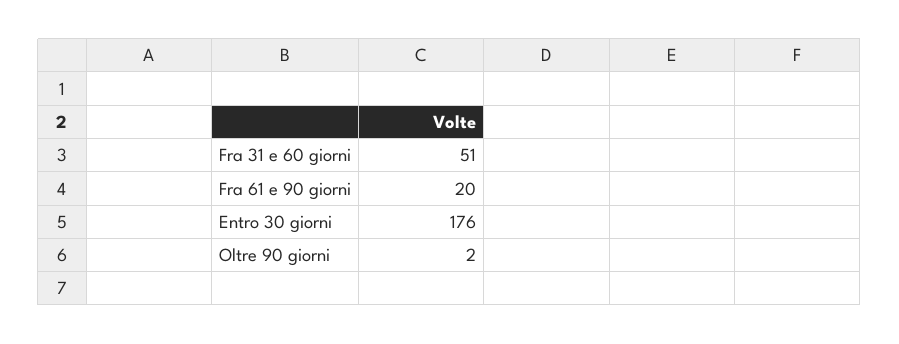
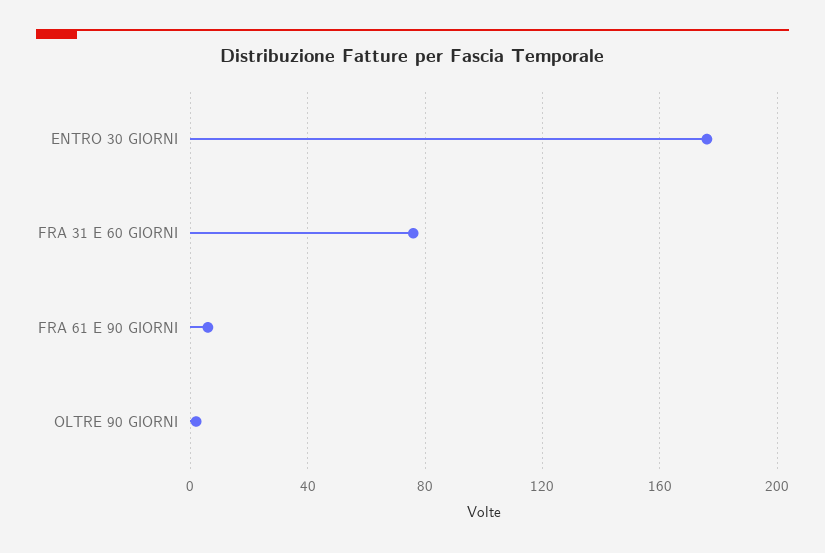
  {
-   "Fra 31 e 60 giorni": 51,
+   "Fra 31 e 60 giorni": 75,
-   "Fra 61 e 90 giorni": 20,
+   "Fra 61 e 90 giorni": 5,
    "Entro 30 giorni": 176,
    "Oltre 90 giorni": 2
  }

